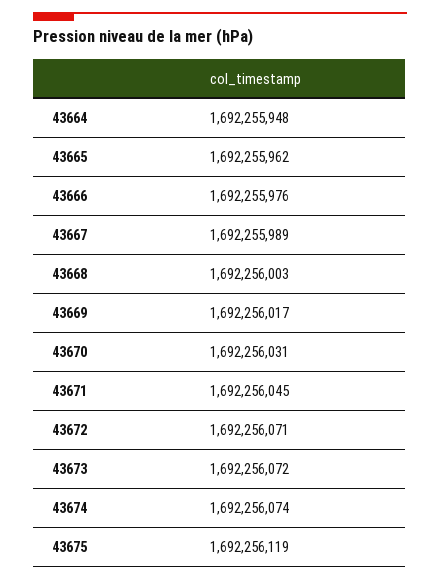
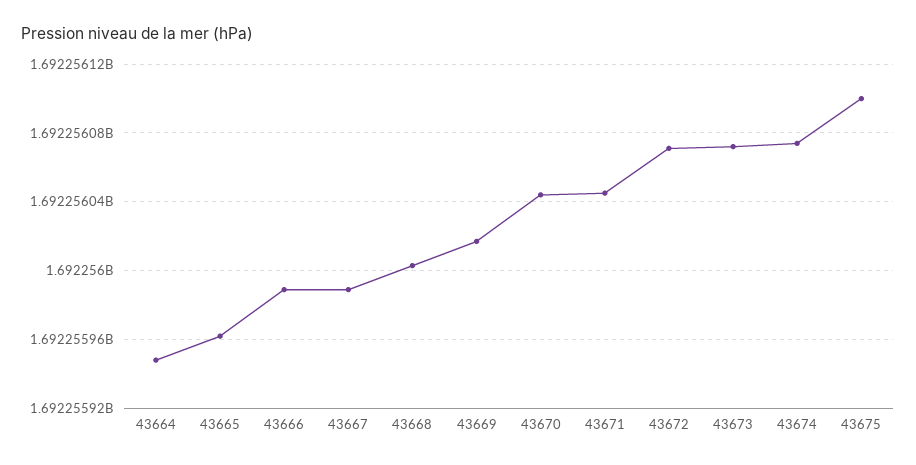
  {
    "43664": 1692255948,
    "43665": 1692255962,
-   "43666": 1692255976,
+   "43666": 1692255990,
    "43667": 1692255989,
    "43668": 1692256003,
    "43669": 1692256017,
-   "43670": 1692256031,
+   "43670": 1692256045,
    "43671": 1692256045,
    "43672": 1692256071,
    "43673": 1692256072,
    "43674": 1692256074,
-   "43675": 1692256119
+   "43675": 1692256100
  }

